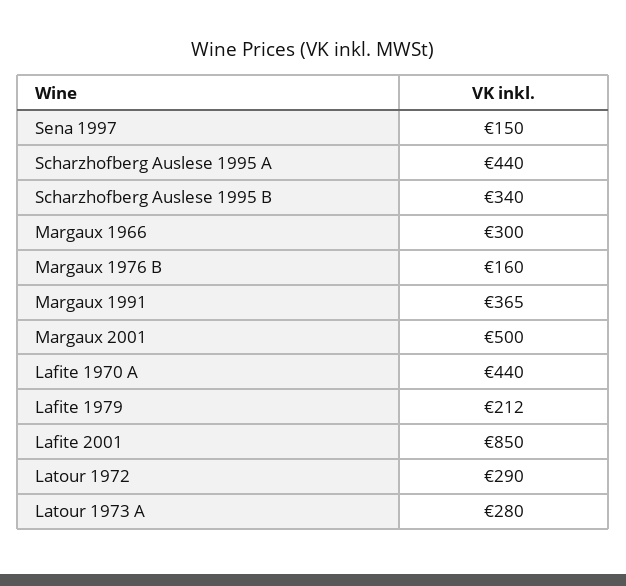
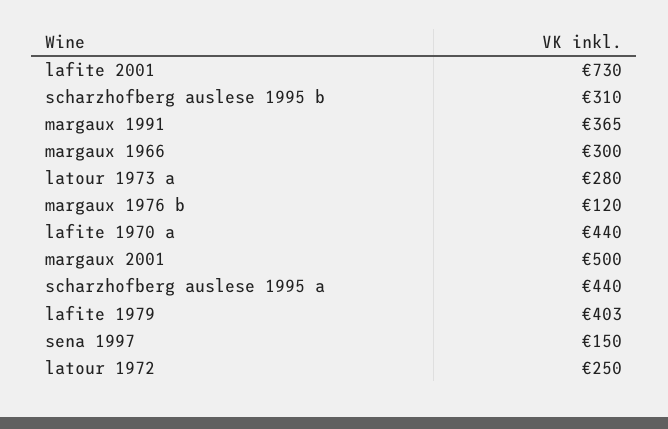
  {
    "Sena 1997": 150,
    "Scharzhofberg Auslese 1995 A": 440,
-   "Scharzhofberg Auslese 1995 B": 340,
+   "Scharzhofberg Auslese 1995 B": 310,
    "Margaux 1966": 300,
-   "Margaux 1976 B": 160,
+   "Margaux 1976 B": 120,
    "Margaux 1991": 365,
    "Margaux 2001": 500,
    "Lafite 1970 A": 440,
-   "Lafite 1979": 212,
+   "Lafite 1979": 403,
-   "Lafite 2001": 850,
+   "Lafite 2001": 730,
-   "Latour 1972": 290,
+   "Latour 1972": 250,
    "Latour 1973 A": 280
  }

